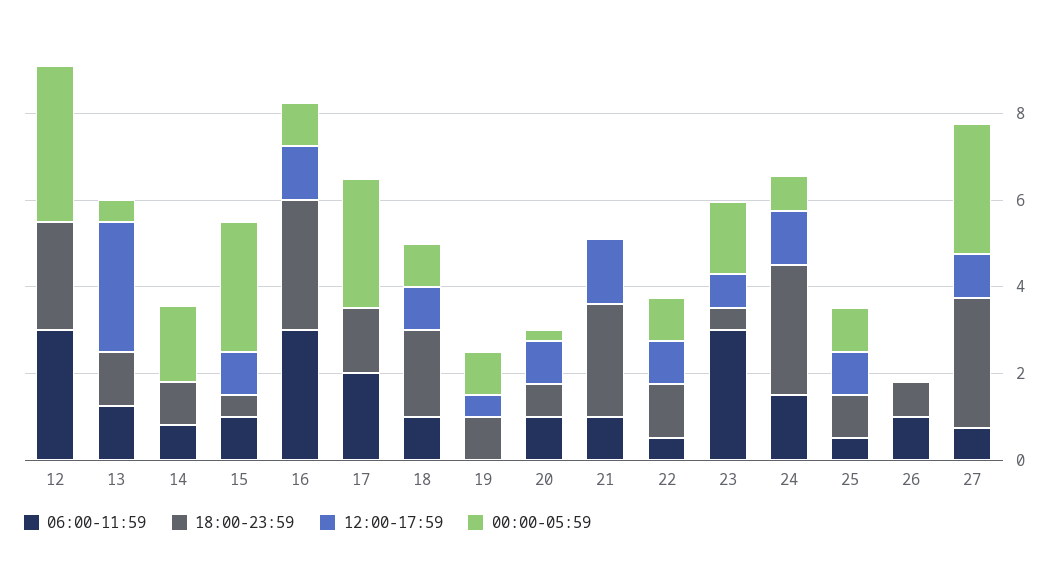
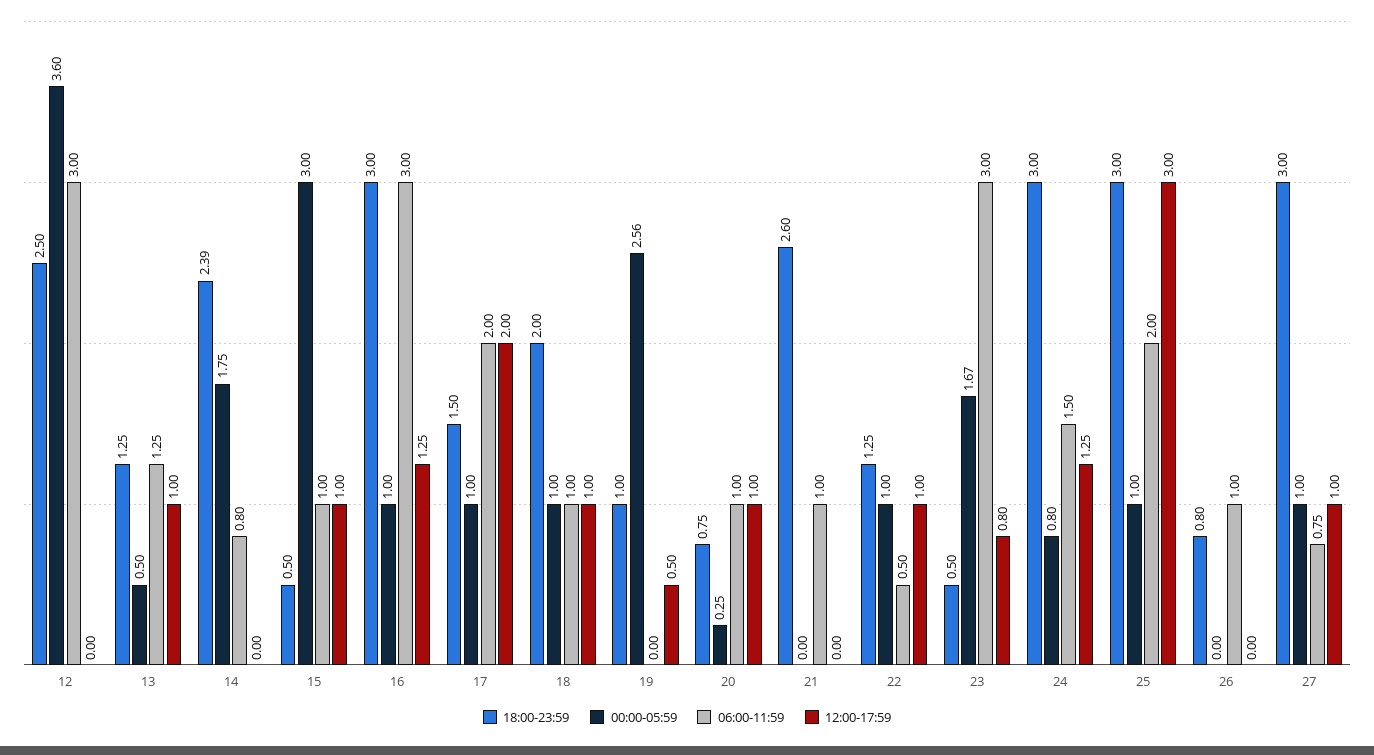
  {
    "06:00-11:59": {
      "12": 3,
      "13": 1.25,
      "14": 0.8,
      "15": 1,
      "16": 3,
      "17": 2,
      "18": 1,
      "19": 0,
      "20": 1,
      "21": 1,
      "22": 0.5,
      "23": 3,
      "24": 1.5,
-     "25": 0.5,
+     "25": 2,
      "26": 1,
      "27": 0.75
    },
    "18:00-23:59": {
      "12": 2.5,
      "13": 1.25,
-     "14": 1,
+     "14": 2.39,
      "15": 0.5,
      "16": 3,
      "17": 1.5,
      "18": 2,
      "19": 1,
      "20": 0.75,
      "21": 2.6,
      "22": 1.25,
      "23": 0.5,
      "24": 3,
-     "25": 1,
+     "25": 3,
      "26": 0.8,
      "27": 3
    },
    "12:00-17:59": {
      "12": 0,
-     "13": 3,
+     "13": 1,
      "14": 0,
      "15": 1,
      "16": 1.25,
-     "17": 0,
+     "17": 2,
      "18": 1,
      "19": 0.5,
      "20": 1,
-     "21": 1.5,
+     "21": 0,
      "22": 1,
      "23": 0.8,
      "24": 1.25,
-     "25": 1,
+     "25": 3,
      "26": 0,
      "27": 1
    },
    "00:00-05:59": {
      "12": 3.6,
      "13": 0.5,
      "14": 1.75,
      "15": 3,
      "16": 1,
-     "17": 3,
+     "17": 1,
      "18": 1,
-     "19": 1,
+     "19": 2.56,
      "20": 0.25,
      "21": 0,
      "22": 1,
      "23": 1.67,
      "24": 0.8,
      "25": 1,
      "26": 0,
-     "27": 3
+     "27": 1
    }
  }

